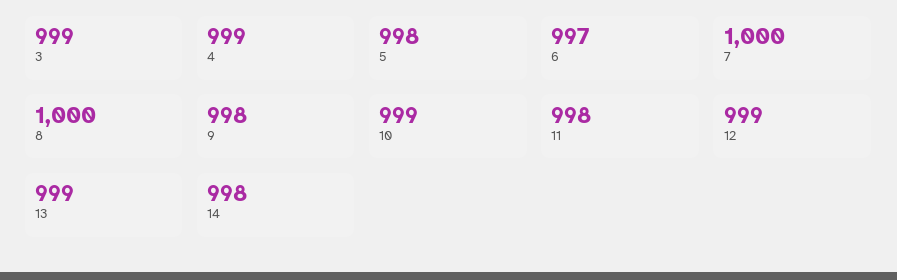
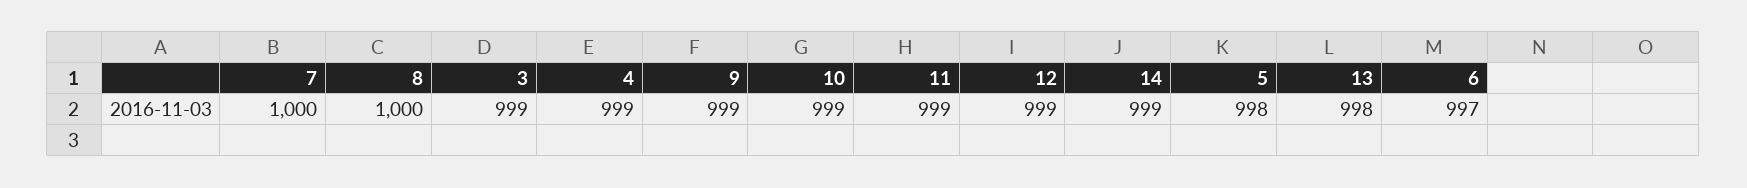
  {
    "3": 999,
    "4": 999,
    "5": 998,
    "6": 997,
    "7": 1000,
    "8": 1000,
-   "9": 998,
+   "9": 999,
    "10": 999,
-   "11": 998,
+   "11": 999,
    "12": 999,
-   "13": 999,
+   "13": 998,
-   "14": 998
+   "14": 999
  }

